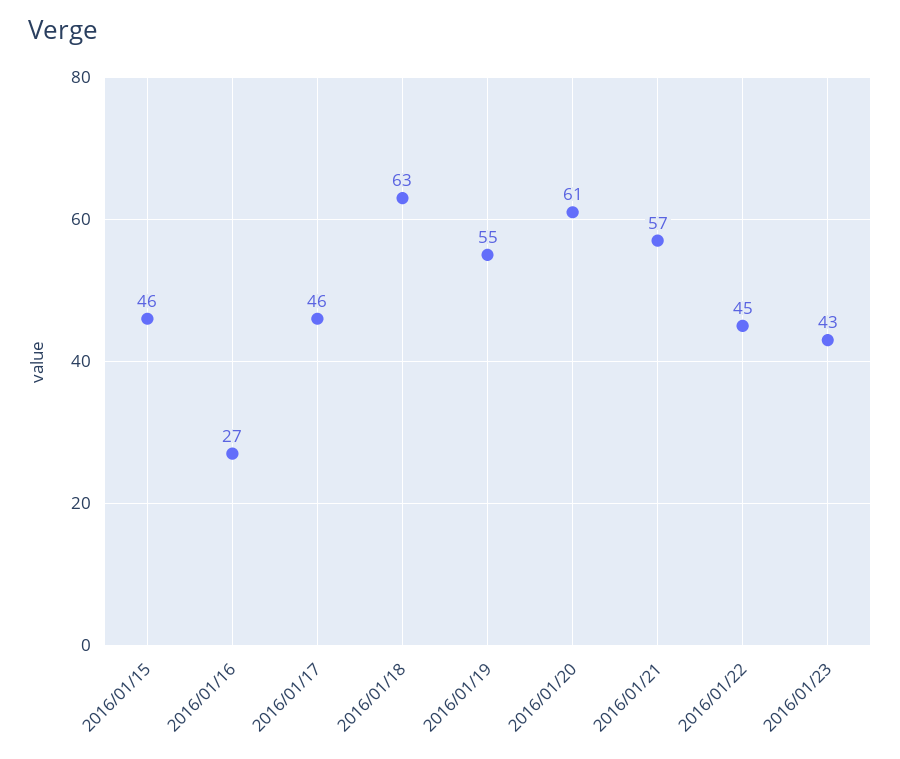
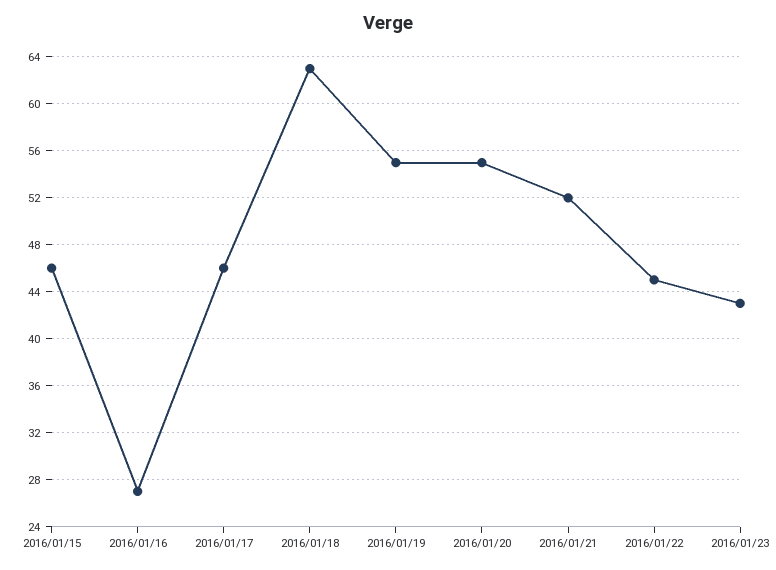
  {
    "2016/01/15": 46,
    "2016/01/16": 27,
    "2016/01/17": 46,
    "2016/01/18": 63,
    "2016/01/19": 55,
-   "2016/01/20": 61,
+   "2016/01/20": 55,
-   "2016/01/21": 57,
+   "2016/01/21": 52,
    "2016/01/22": 45,
    "2016/01/23": 43
  }

